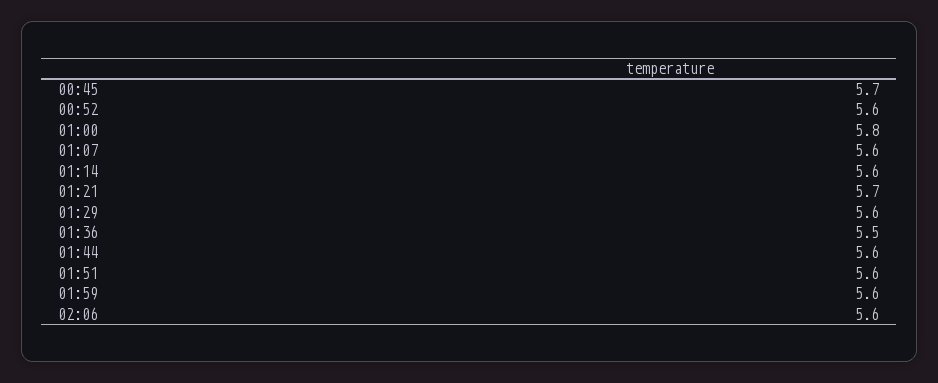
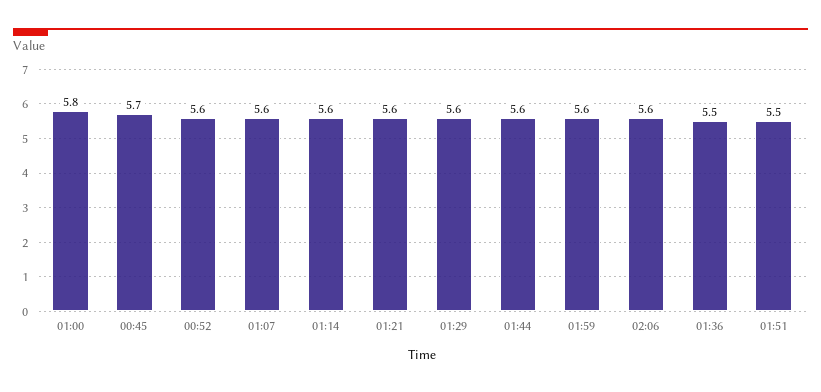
  {
    "00:45": 5.7,
    "00:52": 5.6,
    "01:00": 5.8,
    "01:07": 5.6,
    "01:14": 5.6,
-   "01:21": 5.7,
+   "01:21": 5.6,
    "01:29": 5.6,
    "01:36": 5.5,
    "01:44": 5.6,
-   "01:51": 5.6,
+   "01:51": 5.5,
    "01:59": 5.6,
    "02:06": 5.6
  }

